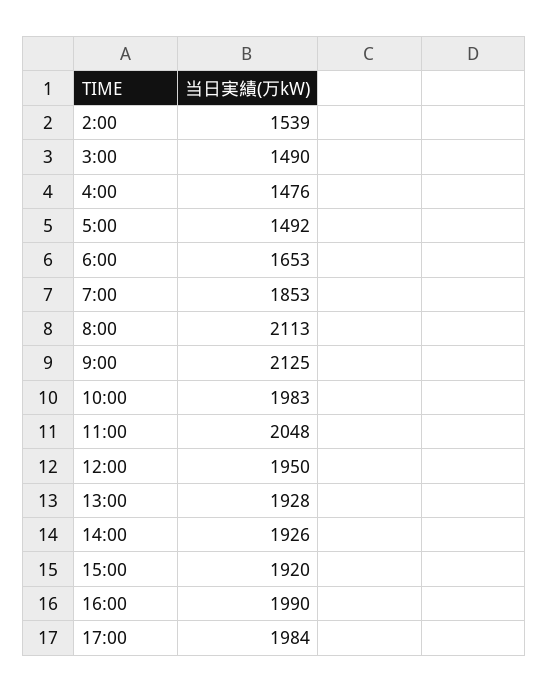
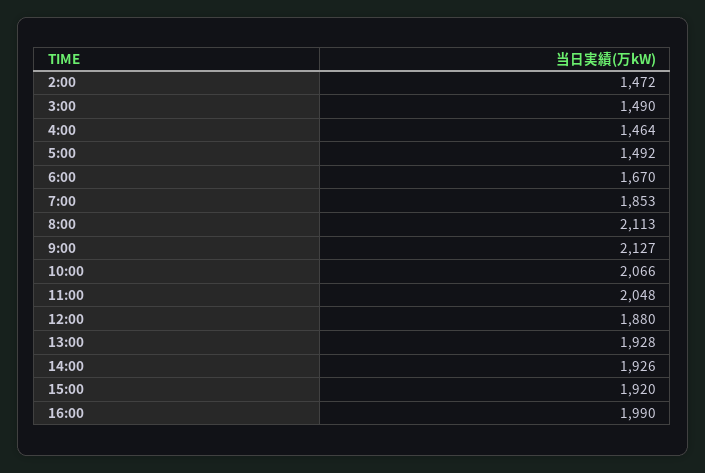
  {
-   "2:00": 1539,
+   "2:00": 1472,
    "3:00": 1490,
-   "4:00": 1476,
+   "4:00": 1464,
    "5:00": 1492,
-   "6:00": 1653,
+   "6:00": 1670,
    "7:00": 1853,
    "8:00": 2113,
-   "9:00": 2125,
+   "9:00": 2127,
-   "10:00": 1983,
+   "10:00": 2066,
    "11:00": 2048,
-   "12:00": 1950,
+   "12:00": 1880,
    "13:00": 1928,
    "14:00": 1926,
    "15:00": 1920,
-   "16:00": 1990,
+   "16:00": 1990
-   "17:00": 1984
  }

